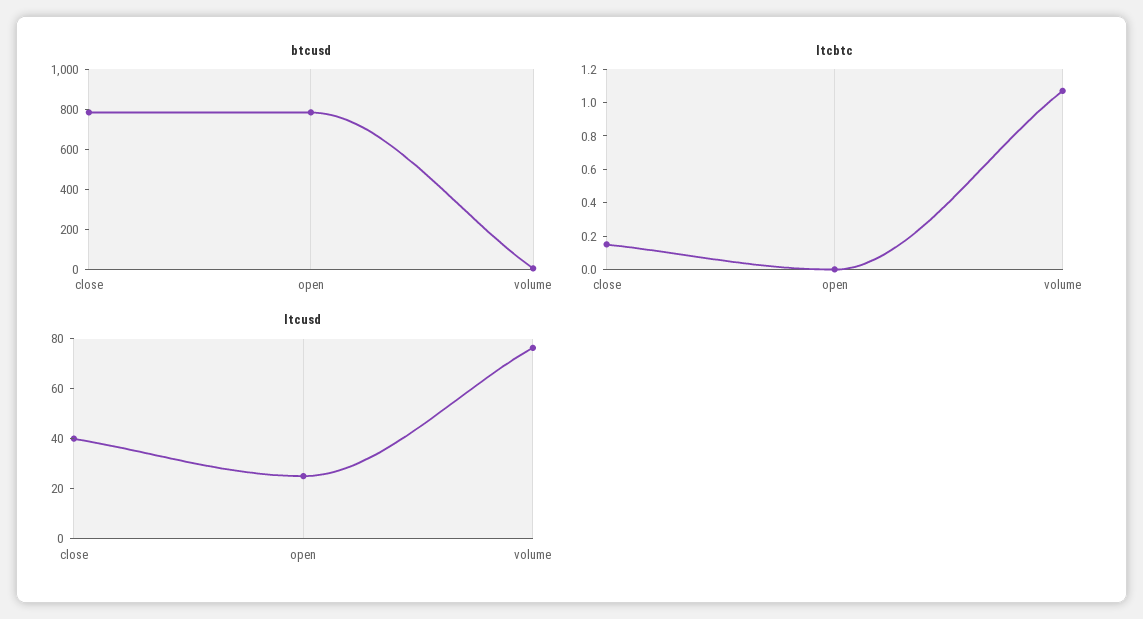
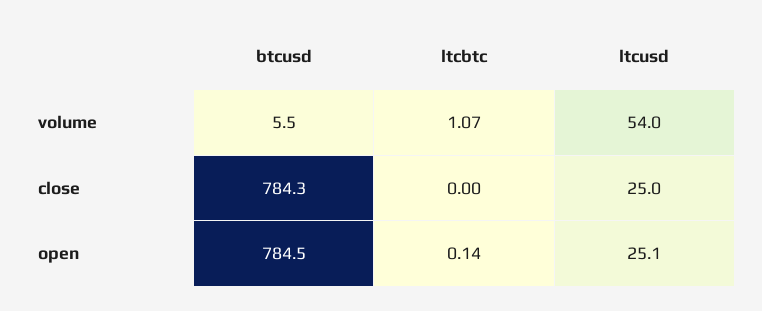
  {
    "btcusd": {
      "close": 784.3,
      "open": 784.5,
      "volume": 5.5
    },
    "ltcbtc": {
-     "close": 0.15,
+     "close": 0,
-     "open": 0,
+     "open": 0.14,
      "volume": 1.07
    },
    "ltcusd": {
-     "close": 40,
+     "close": 25,
      "open": 25.1,
-     "volume": 75
+     "volume": 54
    }
  }

